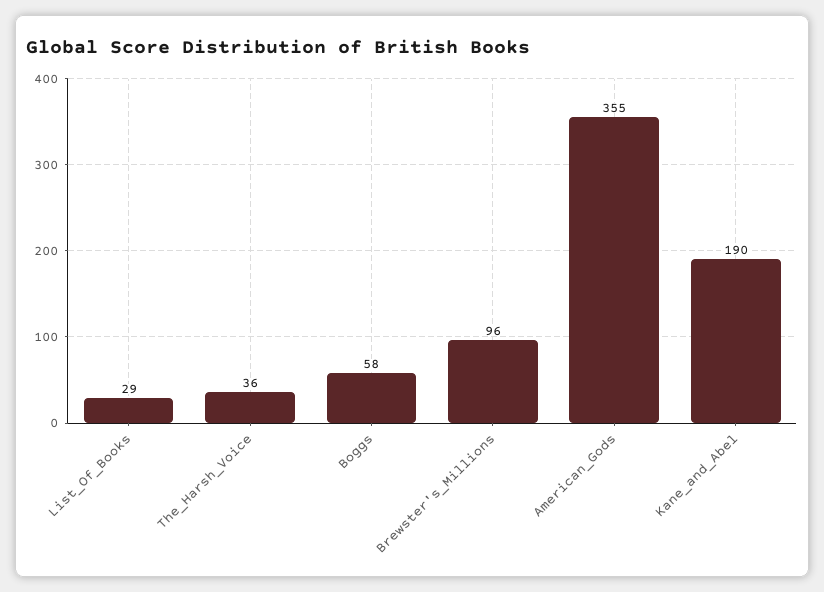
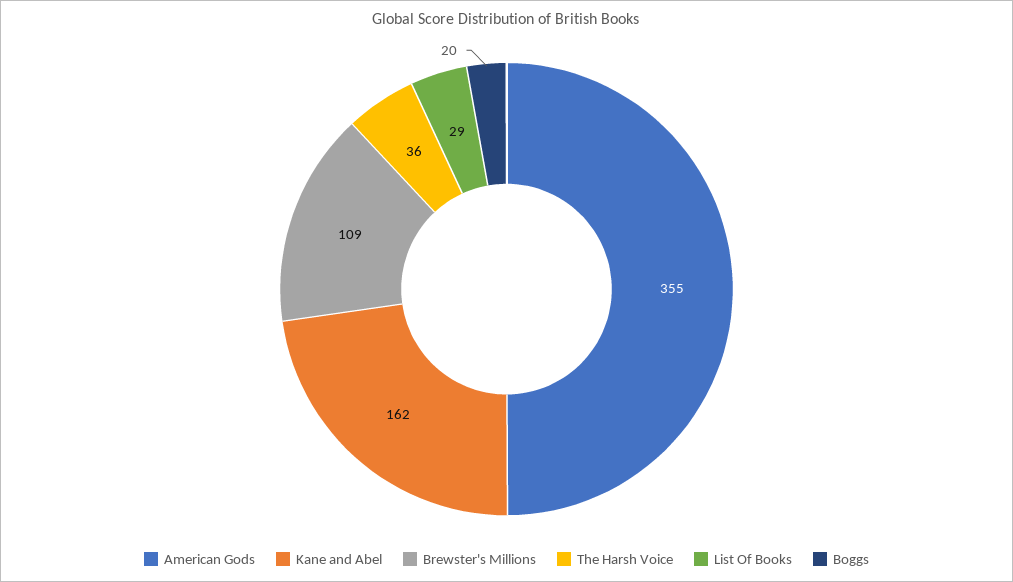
  {
    "List_Of_Books": 29,
    "The_Harsh_Voice": 36,
-   "Boggs": 58,
+   "Boggs": 20,
-   "Brewster's_Millions": 96,
+   "Brewster's_Millions": 109,
    "American_Gods": 355,
-   "Kane_and_Abel": 190
+   "Kane_and_Abel": 162
  }

